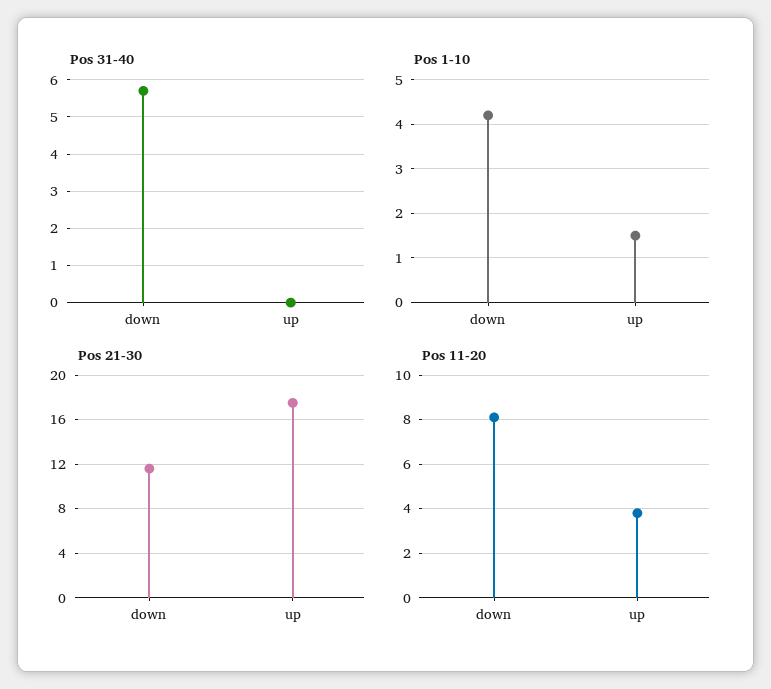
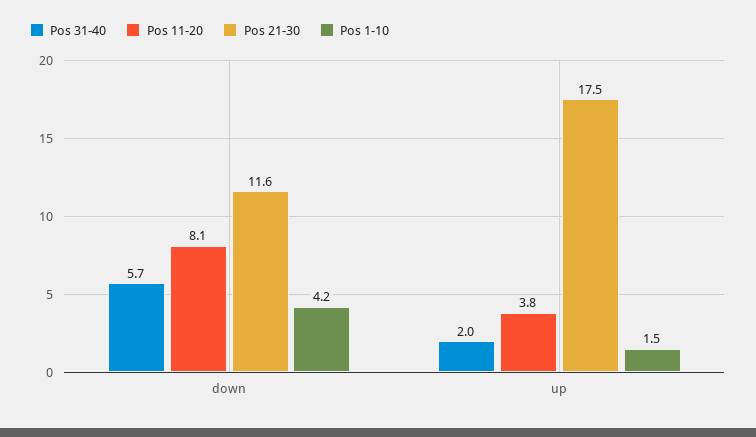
  {
    "Pos 31-40": {
      "down": 5.7,
-     "up": 0
+     "up": 2
    },
    "Pos 1-10": {
      "down": 4.2,
      "up": 1.5
    },
    "Pos 21-30": {
      "down": 11.6,
      "up": 17.5
    },
    "Pos 11-20": {
      "down": 8.1,
      "up": 3.8
    }
  }

